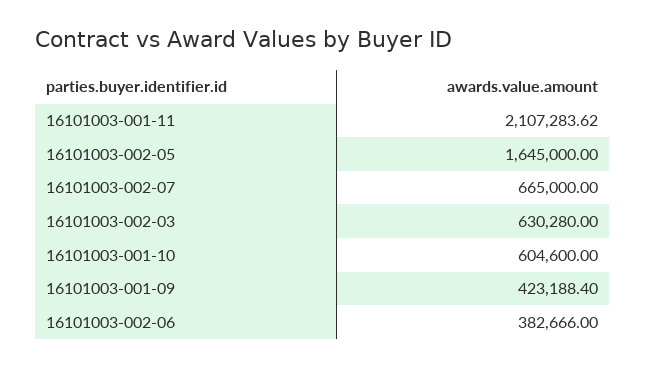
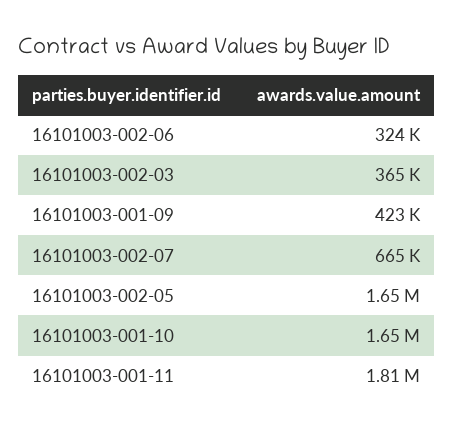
  {
-   "16101003-001-11": 2107283.62,
+   "16101003-001-11": 1810000,
    "16101003-002-05": 1645000,
    "16101003-002-07": 665000,
-   "16101003-002-03": 630280,
+   "16101003-002-03": 365000,
-   "16101003-001-10": 604600,
+   "16101003-001-10": 1650000,
    "16101003-001-09": 423188.4,
-   "16101003-002-06": 382666
+   "16101003-002-06": 324000
  }

